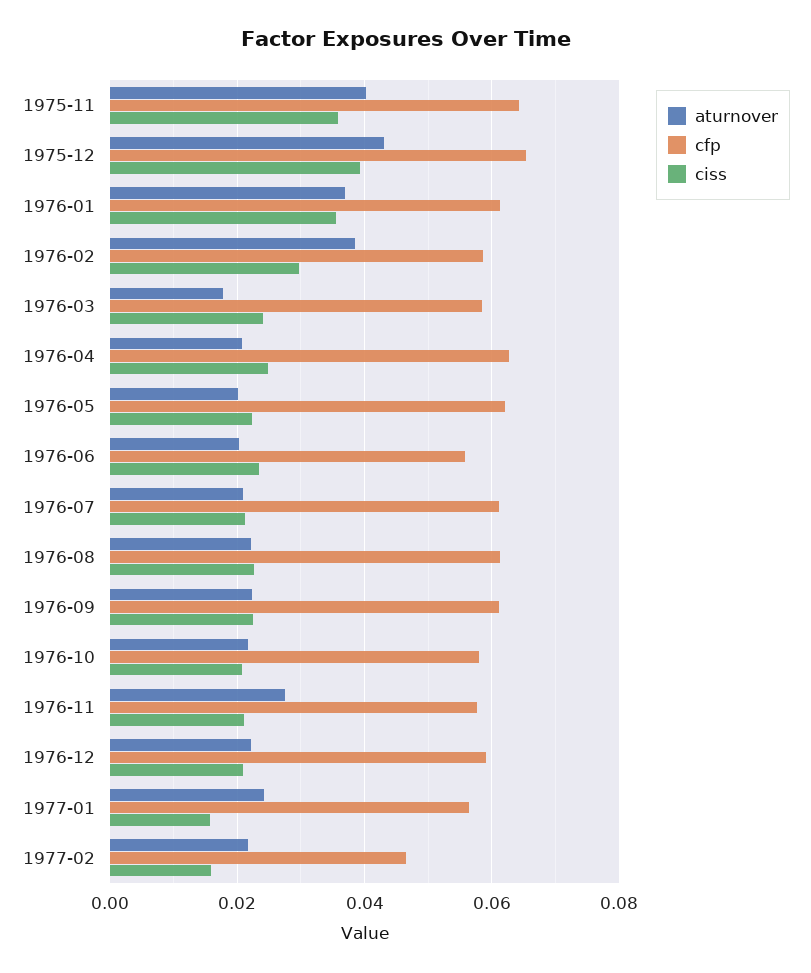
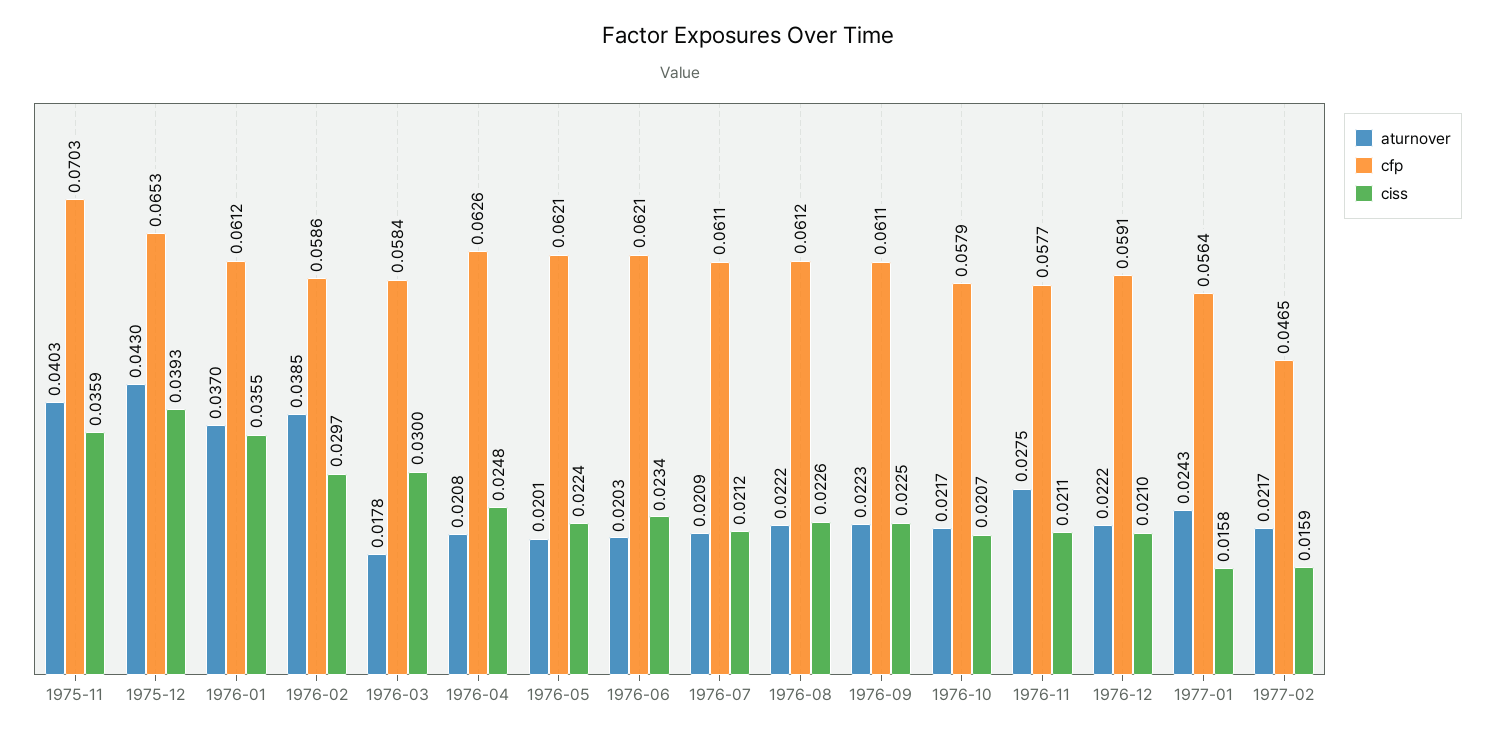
  {
    "aturnover": {
      "1975-11": 0.0403,
      "1975-12": 0.043,
      "1976-01": 0.037,
      "1976-02": 0.0385,
      "1976-03": 0.0178,
      "1976-04": 0.0208,
      "1976-05": 0.0201,
      "1976-06": 0.0203,
      "1976-07": 0.0209,
      "1976-08": 0.0222,
      "1976-09": 0.0223,
      "1976-10": 0.0217,
      "1976-11": 0.0275,
      "1976-12": 0.0222,
      "1977-01": 0.0243,
      "1977-02": 0.0217
    },
    "cfp": {
-     "1975-11": 0.064,
+     "1975-11": 0.0703,
      "1975-12": 0.0653,
      "1976-01": 0.0612,
      "1976-02": 0.0586,
      "1976-03": 0.0584,
      "1976-04": 0.0626,
      "1976-05": 0.0621,
-     "1976-06": 0.056,
+     "1976-06": 0.0621,
      "1976-07": 0.0611,
      "1976-08": 0.0612,
      "1976-09": 0.0611,
      "1976-10": 0.0579,
      "1976-11": 0.0577,
      "1976-12": 0.0591,
      "1977-01": 0.0564,
      "1977-02": 0.0465
    },
    "ciss": {
      "1975-11": 0.0359,
      "1975-12": 0.0393,
      "1976-01": 0.0355,
      "1976-02": 0.0297,
-     "1976-03": 0.024,
+     "1976-03": 0.03,
      "1976-04": 0.0248,
      "1976-05": 0.0224,
      "1976-06": 0.0234,
      "1976-07": 0.0212,
      "1976-08": 0.0226,
      "1976-09": 0.0225,
      "1976-10": 0.0207,
      "1976-11": 0.0211,
      "1976-12": 0.021,
      "1977-01": 0.0158,
      "1977-02": 0.0159
    }
  }

